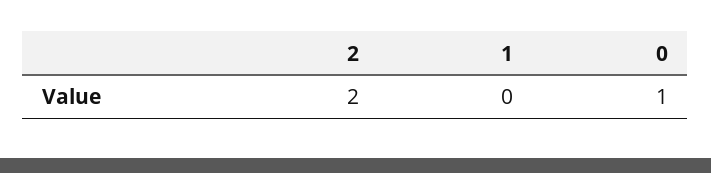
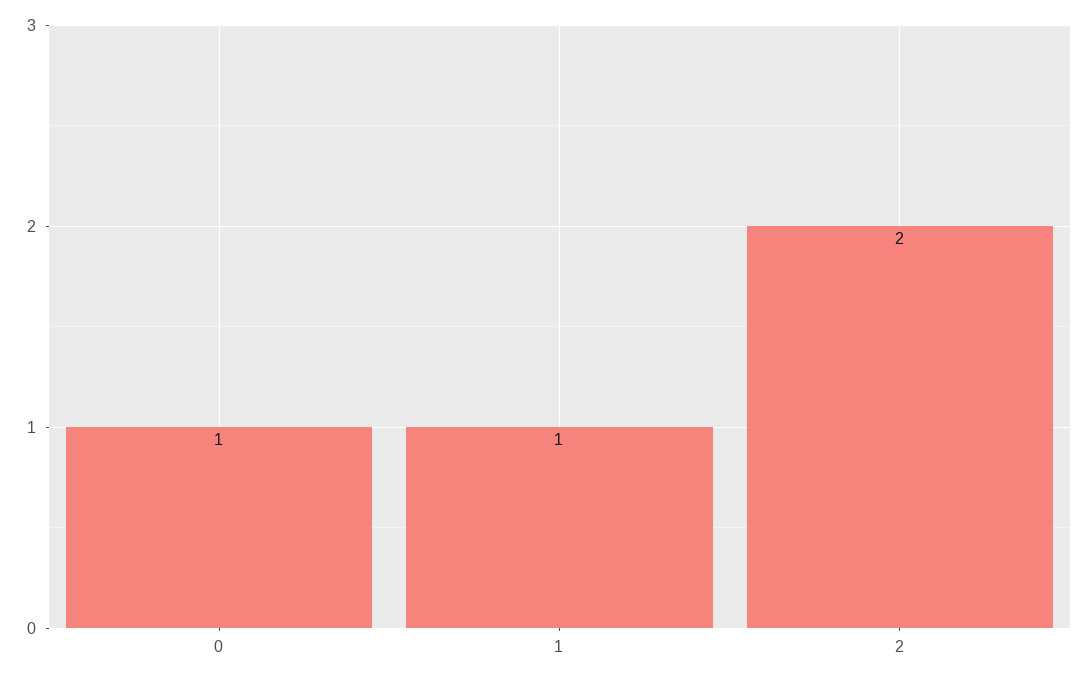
  {
    "2": 2,
-   "1": 0,
+   "1": 1,
    "0": 1
  }

